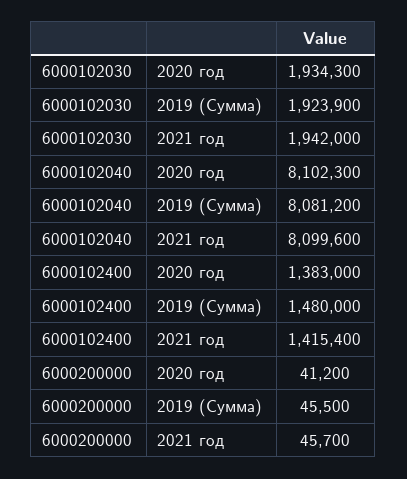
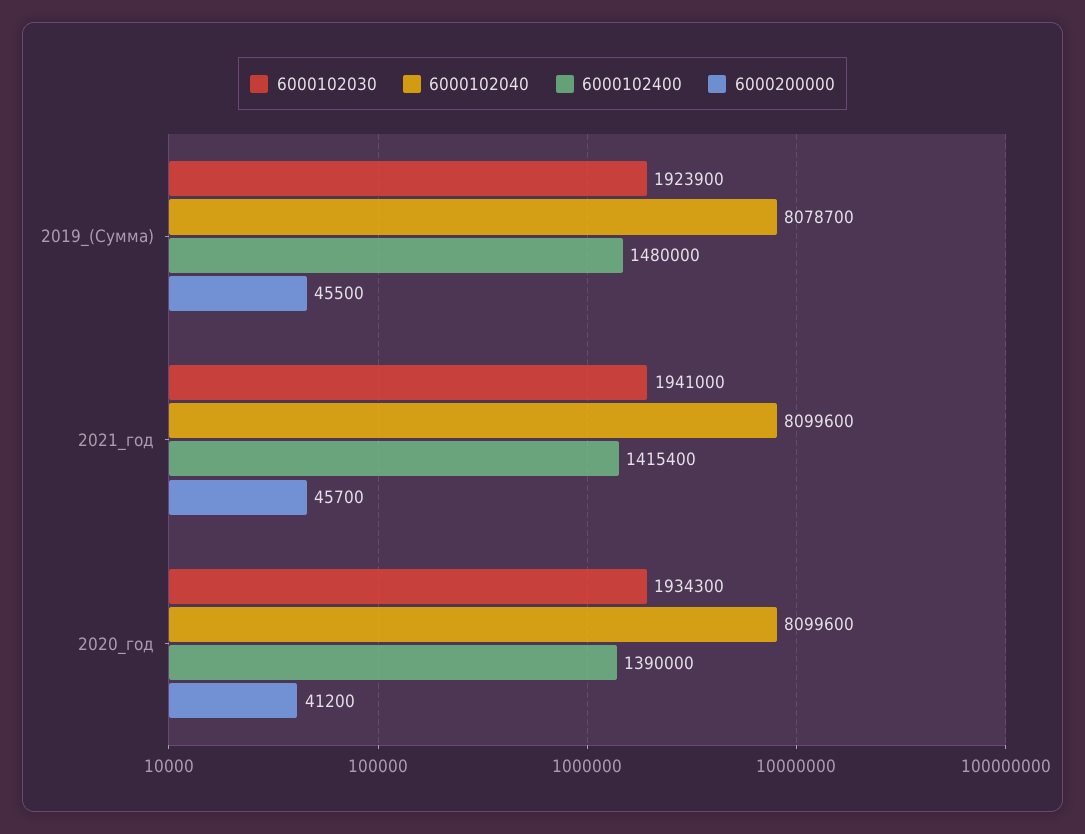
  {
    "6000102030": {
      "2020 год": 1934300,
      "2019 (Сумма)": 1923900,
-     "2021 год": 1942000
+     "2021 год": 1941000
    },
    "6000102040": {
-     "2020 год": 8102300,
+     "2020 год": 8099600,
-     "2019 (Сумма)": 8081200,
+     "2019 (Сумма)": 8078700,
      "2021 год": 8099600
    },
    "6000102400": {
-     "2020 год": 1383000,
+     "2020 год": 1390000,
      "2019 (Сумма)": 1480000,
      "2021 год": 1415400
    },
    "6000200000": {
      "2020 год": 41200,
      "2019 (Сумма)": 45500,
      "2021 год": 45700
    }
  }

